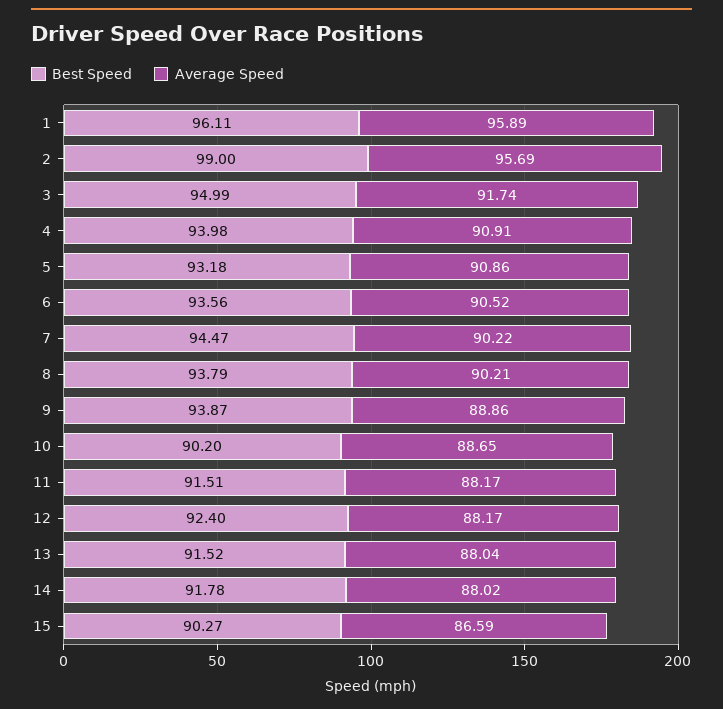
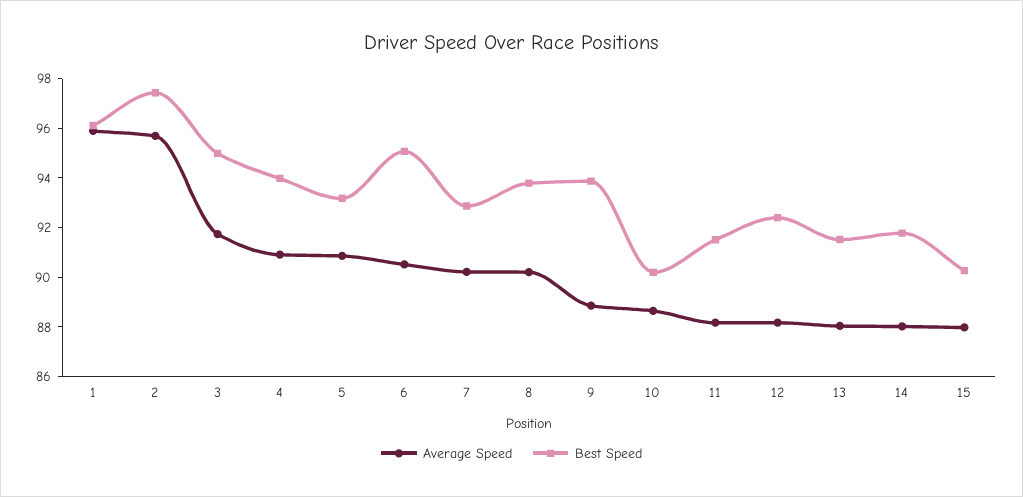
  {
    "Best Speed": {
      "1": 96.11,
-     "2": 99,
+     "2": 97.5,
      "3": 94.99,
      "4": 93.98,
      "5": 93.18,
-     "6": 93.56,
+     "6": 95,
-     "7": 94.47,
+     "7": 93,
      "8": 93.79,
      "9": 93.87,
      "10": 90.2,
      "11": 91.51,
      "12": 92.4,
      "13": 91.52,
      "14": 91.78,
      "15": 90.27
    },
    "Average Speed": {
      "1": 95.89,
      "2": 95.69,
      "3": 91.74,
      "4": 90.91,
      "5": 90.86,
      "6": 90.52,
      "7": 90.22,
      "8": 90.21,
      "9": 88.86,
      "10": 88.65,
      "11": 88.17,
      "12": 88.17,
      "13": 88.04,
      "14": 88.02,
-     "15": 86.59
+     "15": 88
    }
  }

